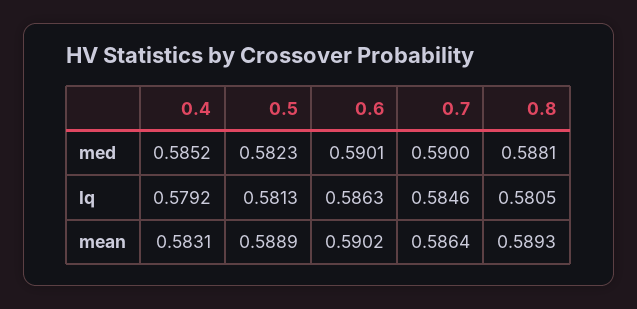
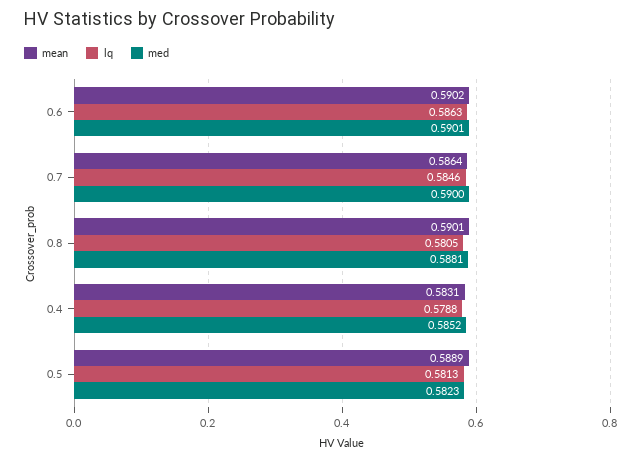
  {
    "med": {
      "0.4": 0.5852,
      "0.5": 0.5823,
      "0.6": 0.5901,
      "0.7": 0.59,
      "0.8": 0.5881
    },
    "lq": {
-     "0.4": 0.5792,
+     "0.4": 0.5788,
      "0.5": 0.5813,
      "0.6": 0.5863,
      "0.7": 0.5846,
      "0.8": 0.5805
    },
    "mean": {
      "0.4": 0.5831,
      "0.5": 0.5889,
      "0.6": 0.5902,
      "0.7": 0.5864,
-     "0.8": 0.5893
+     "0.8": 0.5901
    }
  }

